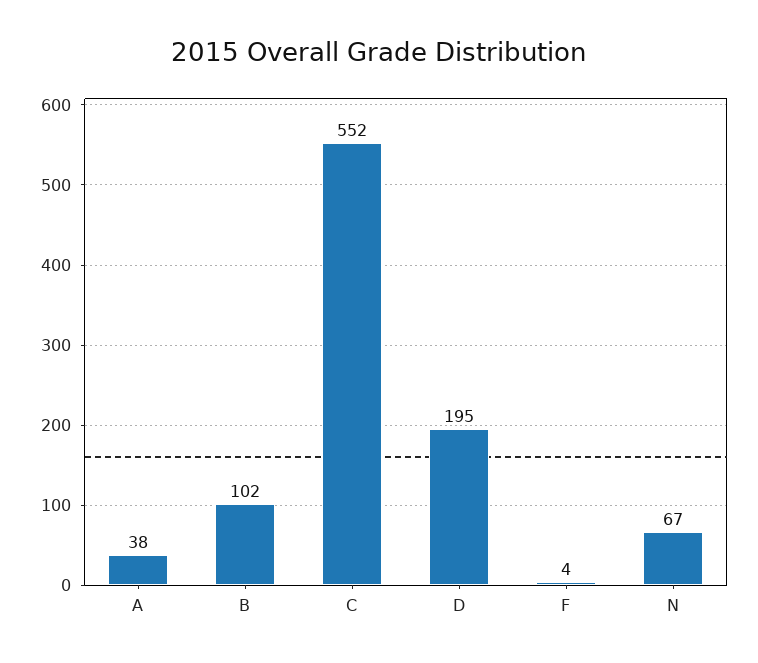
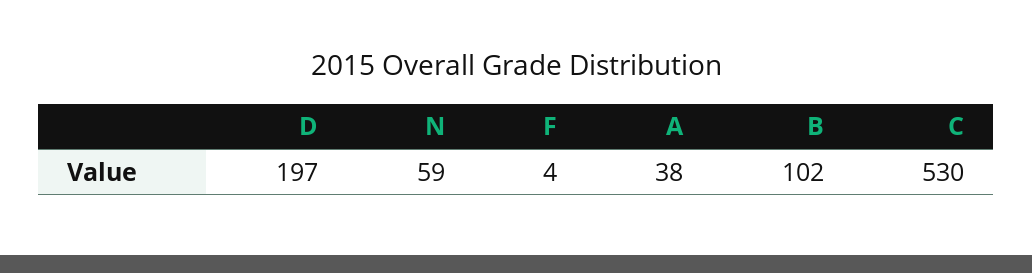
  {
    "A": 38,
    "B": 102,
-   "C": 552,
+   "C": 530,
-   "D": 195,
+   "D": 197,
    "F": 4,
-   "N": 67
+   "N": 59
  }

